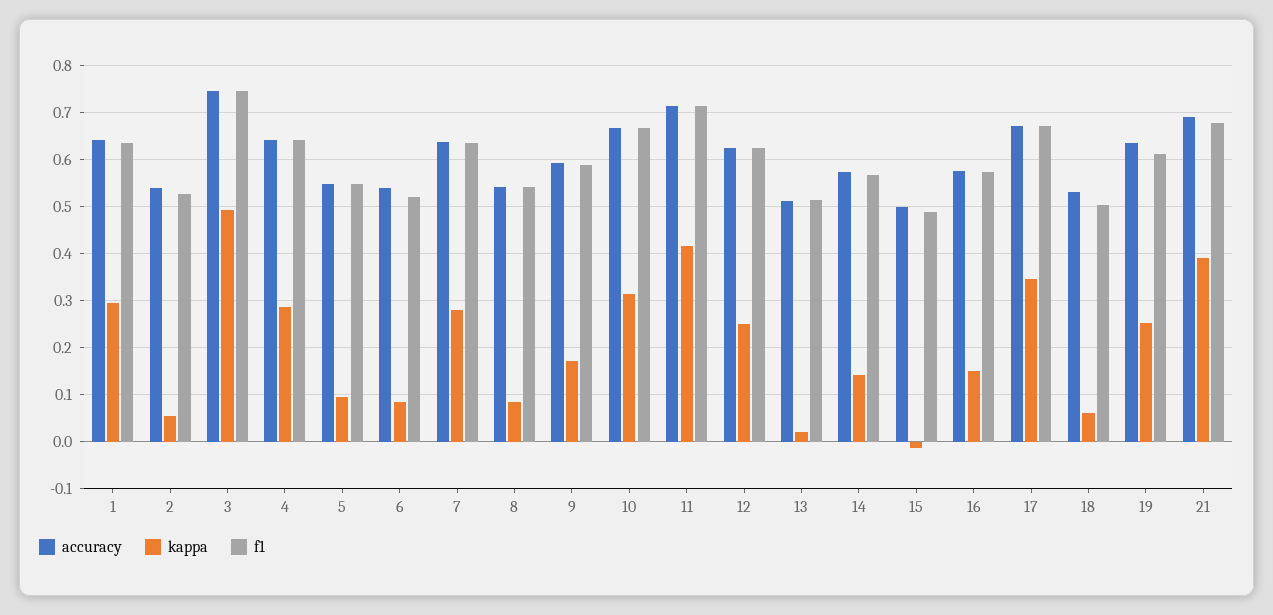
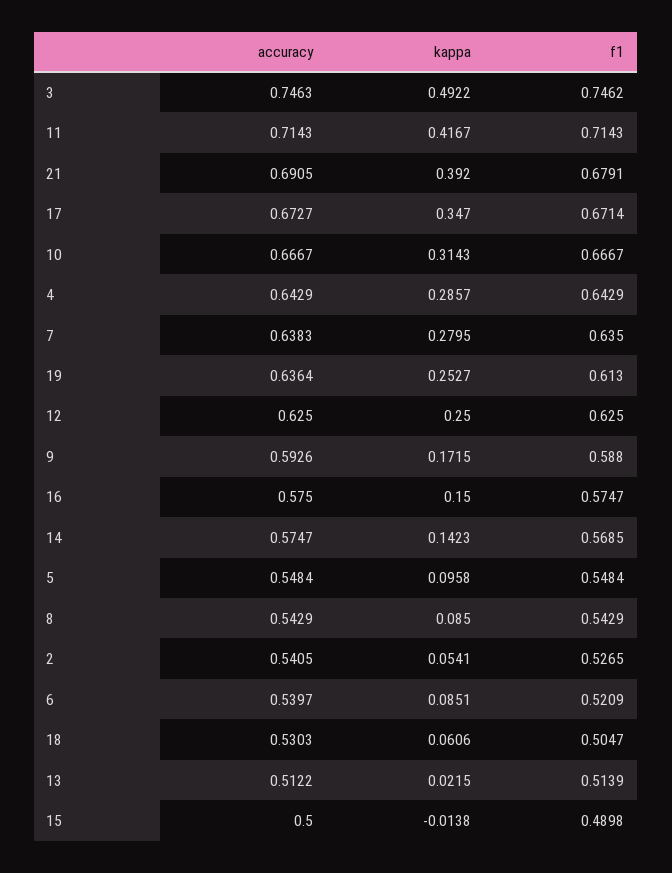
  {
    "accuracy": {
-     "1": 0.64,
      "2": 0.5405,
      "3": 0.7463,
      "4": 0.6429,
      "5": 0.5484,
      "6": 0.5397,
      "7": 0.6383,
      "8": 0.5429,
      "9": 0.5926,
      "10": 0.6667,
      "11": 0.7143,
      "12": 0.625,
      "13": 0.5122,
      "14": 0.5747,
      "15": 0.5,
      "16": 0.575,
      "17": 0.6727,
      "18": 0.5303,
      "19": 0.6364,
      "21": 0.6905
    },
    "kappa": {
-     "1": 0.3,
      "2": 0.0541,
      "3": 0.4922,
      "4": 0.2857,
      "5": 0.0958,
      "6": 0.0851,
      "7": 0.2795,
      "8": 0.085,
      "9": 0.1715,
      "10": 0.3143,
      "11": 0.4167,
      "12": 0.25,
      "13": 0.0215,
      "14": 0.1423,
      "15": -0.0138,
      "16": 0.15,
      "17": 0.347,
      "18": 0.0606,
      "19": 0.2527,
      "21": 0.392
    },
    "f1": {
-     "1": 0.64,
      "2": 0.5265,
      "3": 0.7462,
      "4": 0.6429,
      "5": 0.5484,
      "6": 0.5209,
      "7": 0.635,
      "8": 0.5429,
      "9": 0.588,
      "10": 0.6667,
      "11": 0.7143,
      "12": 0.625,
      "13": 0.5139,
      "14": 0.5685,
      "15": 0.4898,
      "16": 0.5747,
      "17": 0.6714,
      "18": 0.5047,
      "19": 0.613,
      "21": 0.6791
    }
  }

